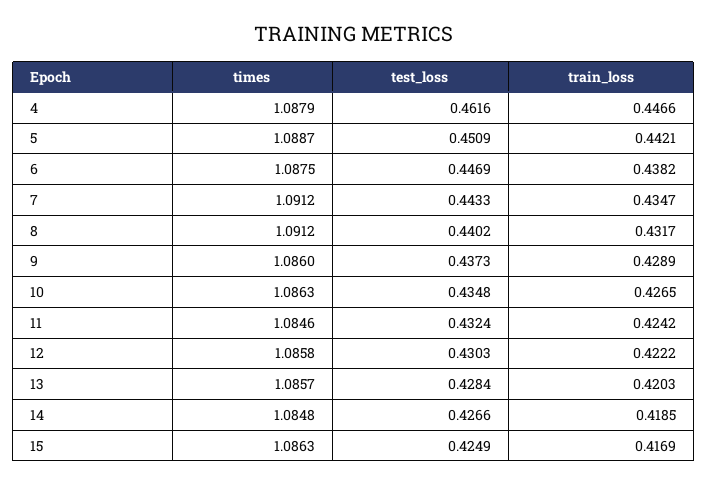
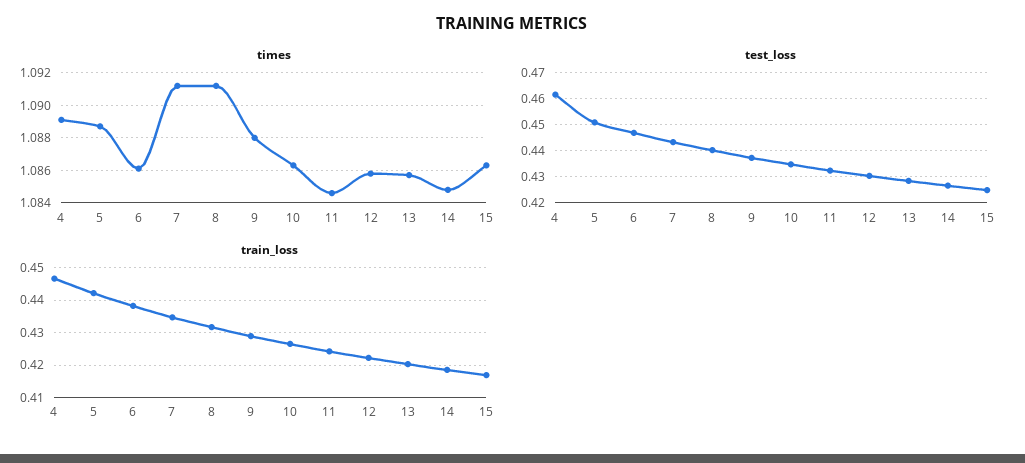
  {
    "times": {
-     "4": 1.0879,
+     "4": 1.089,
      "5": 1.0887,
-     "6": 1.0875,
+     "6": 1.086,
      "7": 1.0912,
      "8": 1.0912,
-     "9": 1.086,
+     "9": 1.088,
      "10": 1.0863,
      "11": 1.0846,
      "12": 1.0858,
      "13": 1.0857,
      "14": 1.0848,
      "15": 1.0863
    },
    "test_loss": {
      "4": 0.4616,
      "5": 0.4509,
      "6": 0.4469,
      "7": 0.4433,
      "8": 0.4402,
      "9": 0.4373,
      "10": 0.4348,
      "11": 0.4324,
      "12": 0.4303,
      "13": 0.4284,
      "14": 0.4266,
      "15": 0.4249
    },
    "train_loss": {
      "4": 0.4466,
      "5": 0.4421,
      "6": 0.4382,
      "7": 0.4347,
      "8": 0.4317,
      "9": 0.4289,
      "10": 0.4265,
      "11": 0.4242,
      "12": 0.4222,
      "13": 0.4203,
      "14": 0.4185,
      "15": 0.4169
    }
  }

